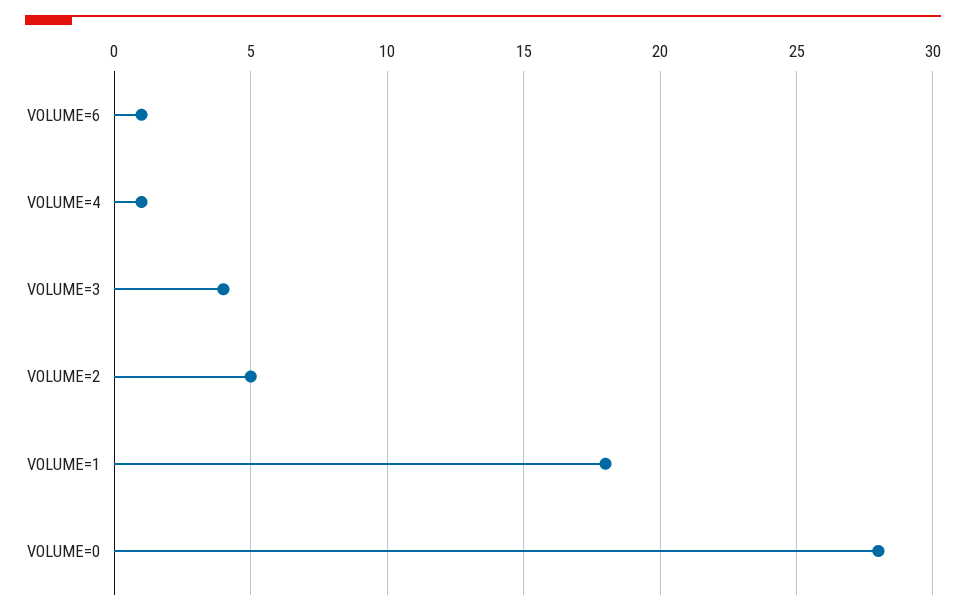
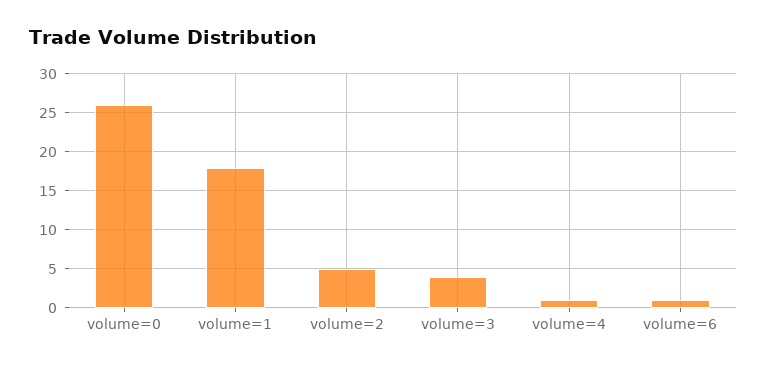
  {
    "VOLUME=6": 1,
    "VOLUME=4": 1,
    "VOLUME=3": 4,
    "VOLUME=2": 5,
    "VOLUME=1": 18,
-   "VOLUME=0": 28
+   "VOLUME=0": 26
  }

